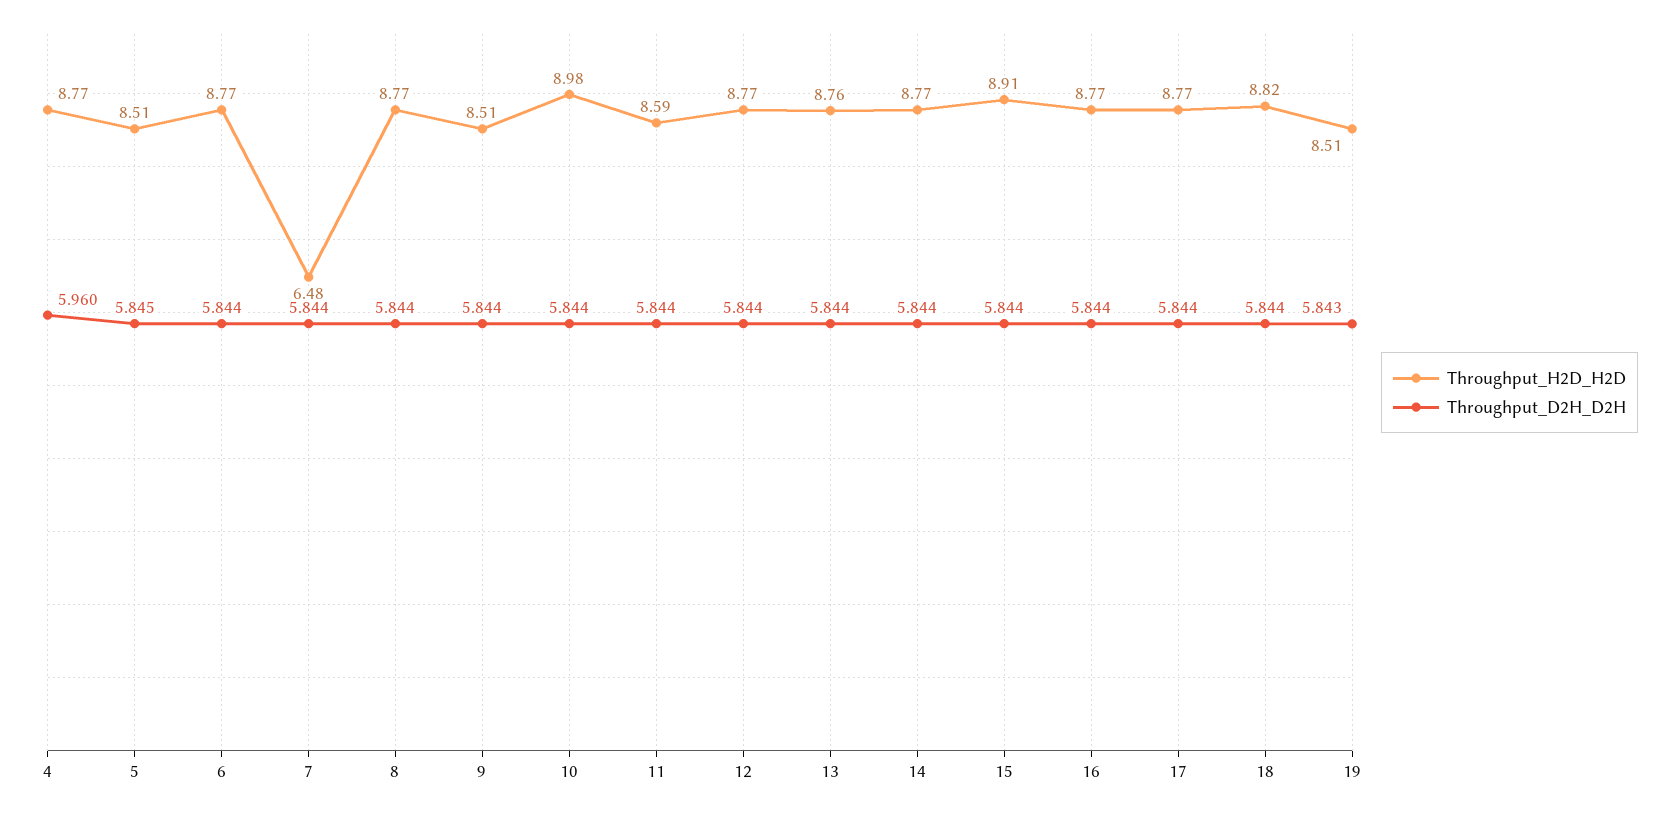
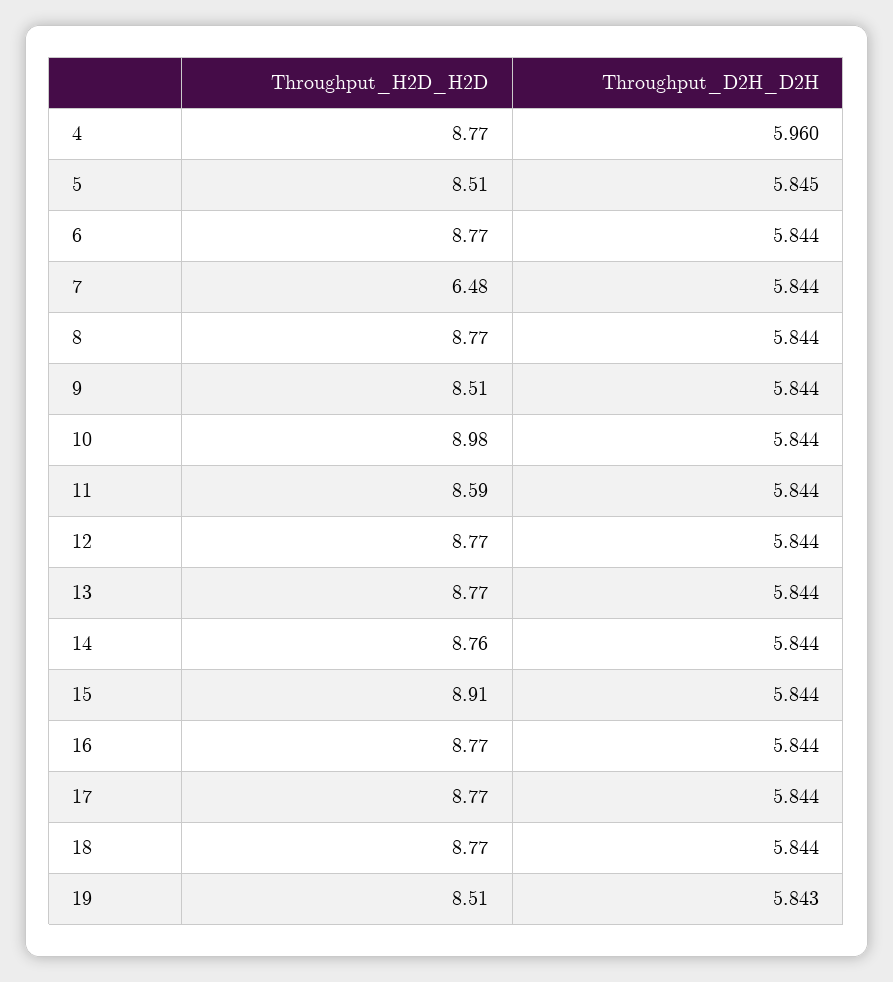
  {
    "Throughput_H2D_H2D": {
      "4": 8.77,
      "5": 8.51,
      "6": 8.77,
      "7": 6.48,
      "8": 8.77,
      "9": 8.51,
      "10": 8.98,
      "11": 8.59,
      "12": 8.77,
-     "13": 8.76,
+     "13": 8.77,
-     "14": 8.77,
+     "14": 8.76,
      "15": 8.91,
      "16": 8.77,
      "17": 8.77,
-     "18": 8.82,
+     "18": 8.77,
      "19": 8.51
    },
    "Throughput_D2H_D2H": {
      "4": 5.96,
      "5": 5.845,
      "6": 5.844,
      "7": 5.844,
      "8": 5.844,
      "9": 5.844,
      "10": 5.844,
      "11": 5.844,
      "12": 5.844,
      "13": 5.844,
      "14": 5.844,
      "15": 5.844,
      "16": 5.844,
      "17": 5.844,
      "18": 5.844,
      "19": 5.843
    }
  }

